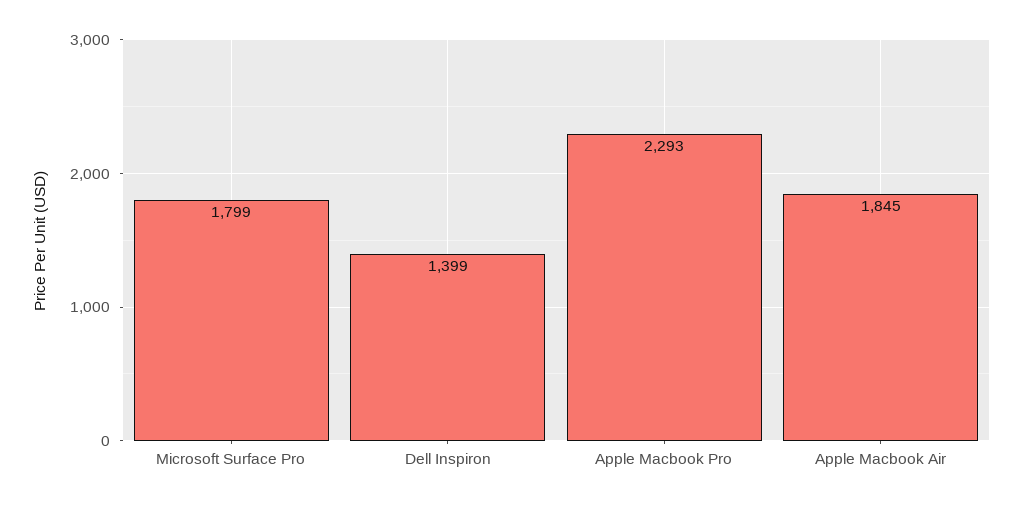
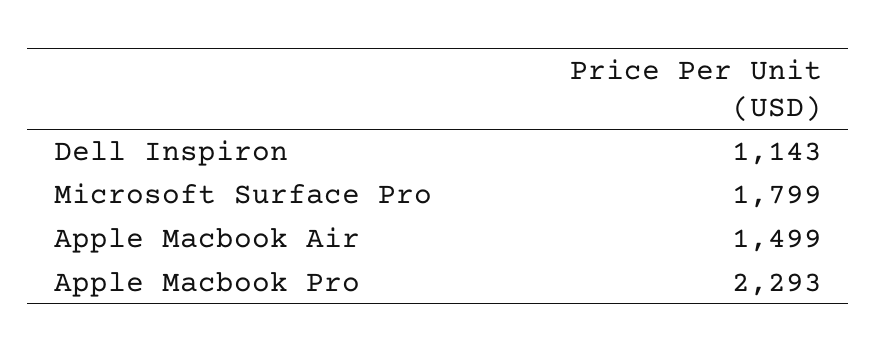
  {
    "Microsoft Surface Pro": 1799,
-   "Dell Inspiron": 1399,
+   "Dell Inspiron": 1143,
    "Apple Macbook Pro": 2293,
-   "Apple Macbook Air": 1845
+   "Apple Macbook Air": 1499
  }

